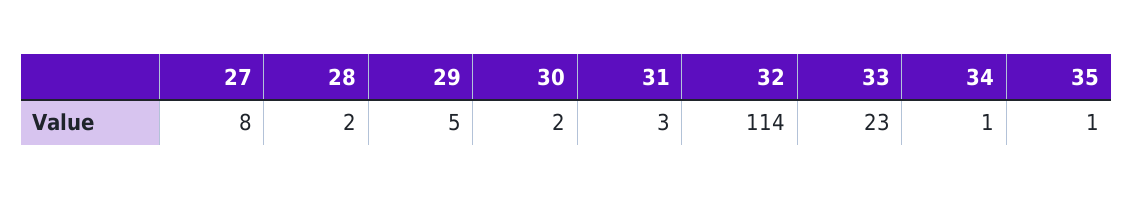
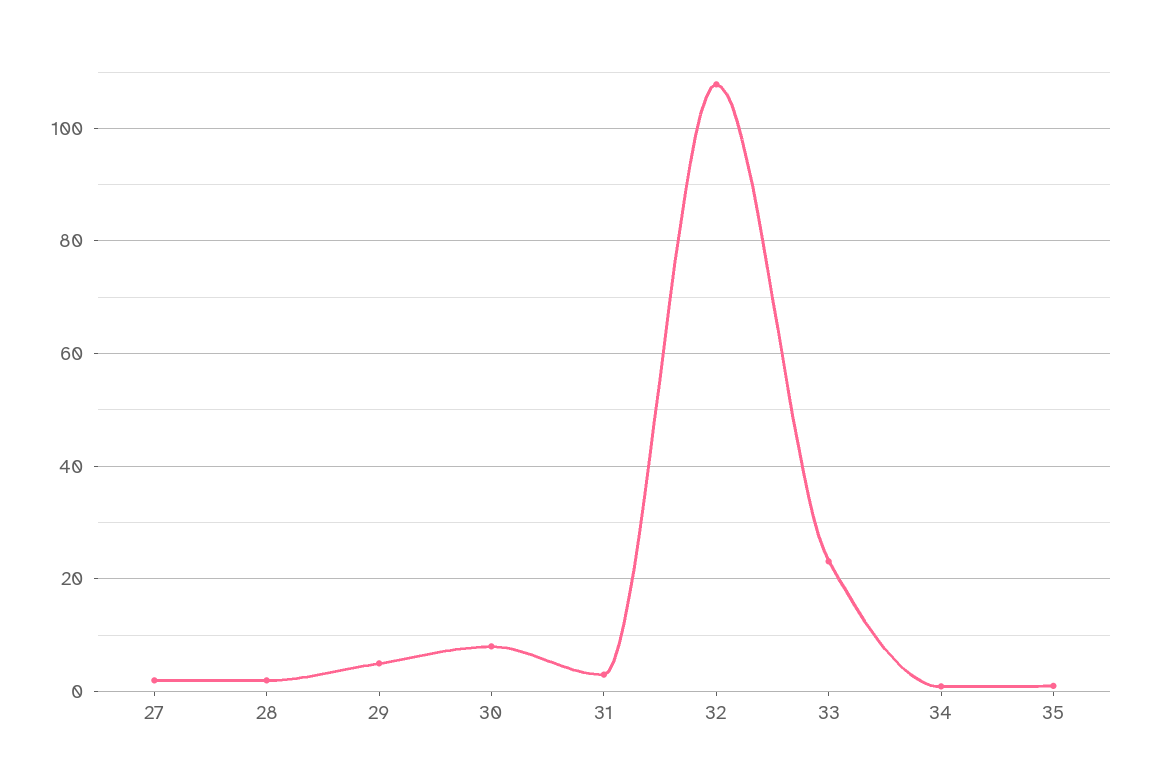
  {
-   "27": 8,
+   "27": 2,
    "28": 2,
    "29": 5,
-   "30": 2,
+   "30": 8,
    "31": 3,
-   "32": 114,
+   "32": 108,
    "33": 23,
    "34": 1,
    "35": 1
  }

